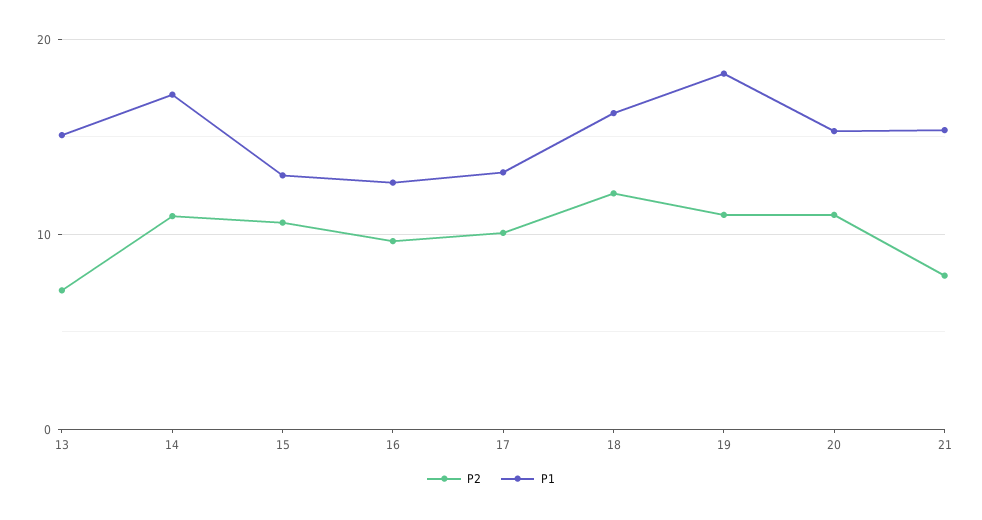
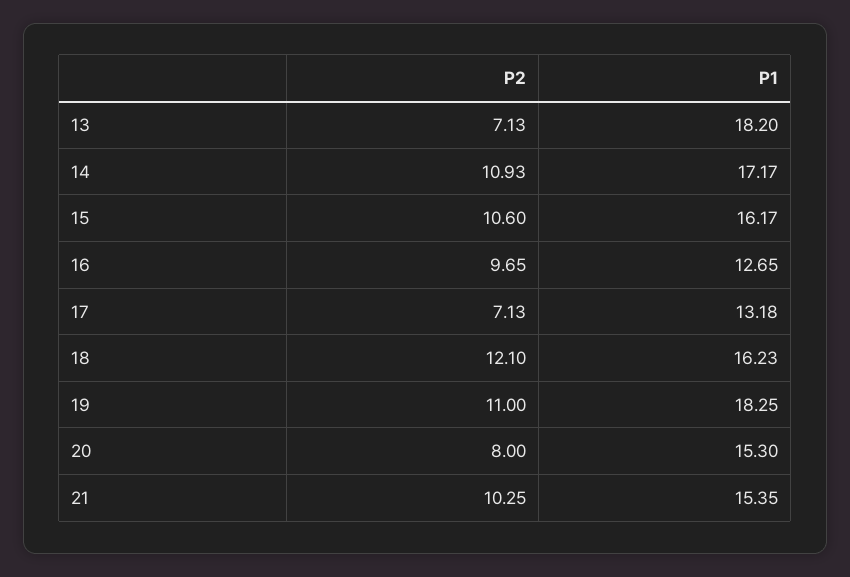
  {
    "P2": {
      "13": 7.13,
      "14": 10.93,
      "15": 10.6,
      "16": 9.65,
-     "17": 10,
+     "17": 7.13,
      "18": 12.1,
      "19": 11,
-     "20": 11,
+     "20": 8,
-     "21": 8
+     "21": 10.25
    },
    "P1": {
-     "13": 15,
+     "13": 18.2,
      "14": 17.17,
-     "15": 13,
+     "15": 16.17,
      "16": 12.65,
      "17": 13.18,
      "18": 16.23,
      "19": 18.25,
      "20": 15.3,
      "21": 15.35
    }
  }

